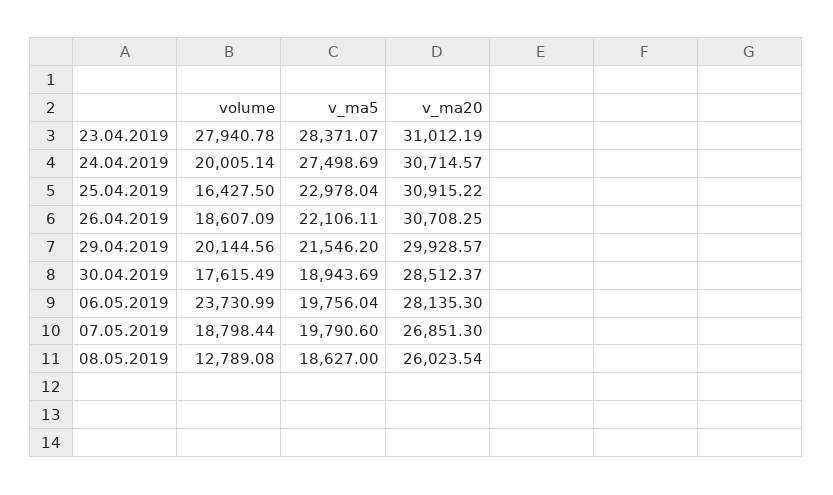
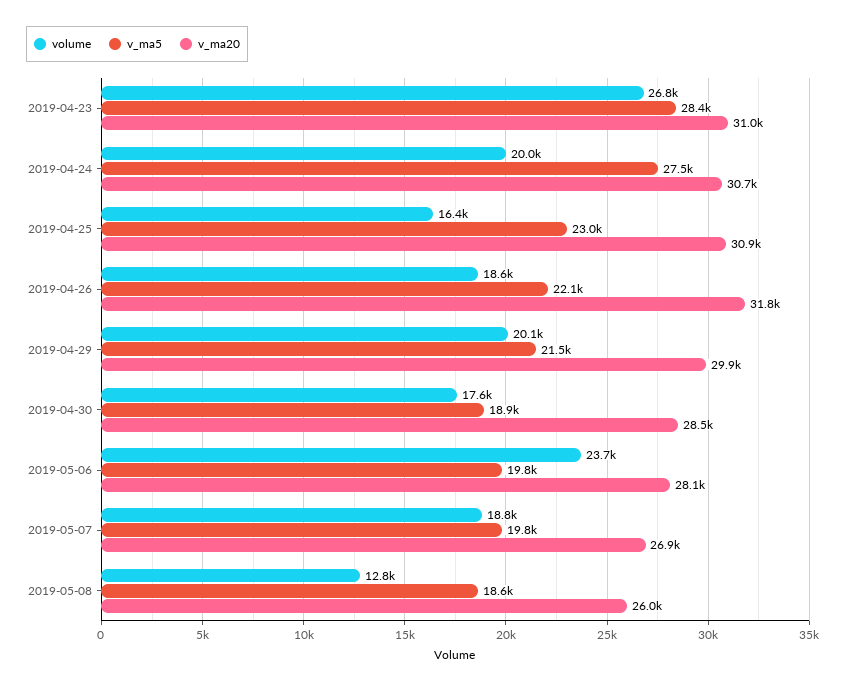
  {
    "volume": {
-     "23.04.2019": 27940.78,
+     "23.04.2019": 26800,
      "24.04.2019": 20005.14,
      "25.04.2019": 16427.5,
      "26.04.2019": 18607.09,
      "29.04.2019": 20144.56,
      "30.04.2019": 17615.49,
      "06.05.2019": 23730.99,
      "07.05.2019": 18798.44,
      "08.05.2019": 12789.08
    },
    "v_ma5": {
      "23.04.2019": 28371.07,
      "24.04.2019": 27498.69,
      "25.04.2019": 22978.04,
      "26.04.2019": 22106.11,
      "29.04.2019": 21546.2,
      "30.04.2019": 18943.69,
      "06.05.2019": 19756.04,
      "07.05.2019": 19790.6,
      "08.05.2019": 18627
    },
    "v_ma20": {
      "23.04.2019": 31012.19,
      "24.04.2019": 30714.57,
      "25.04.2019": 30915.22,
-     "26.04.2019": 30708.25,
+     "26.04.2019": 31800,
      "29.04.2019": 29928.57,
      "30.04.2019": 28512.37,
      "06.05.2019": 28135.3,
      "07.05.2019": 26851.3,
      "08.05.2019": 26023.54
    }
  }

